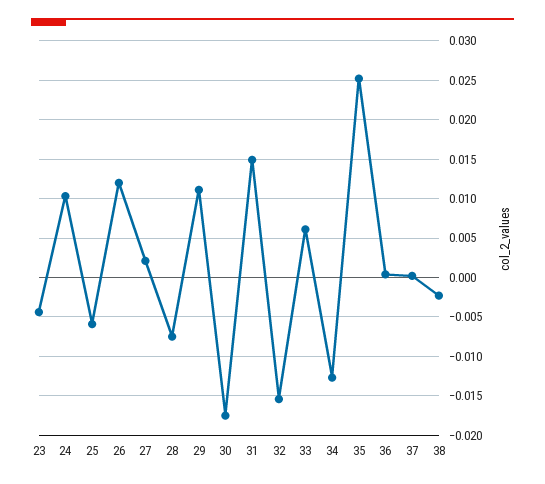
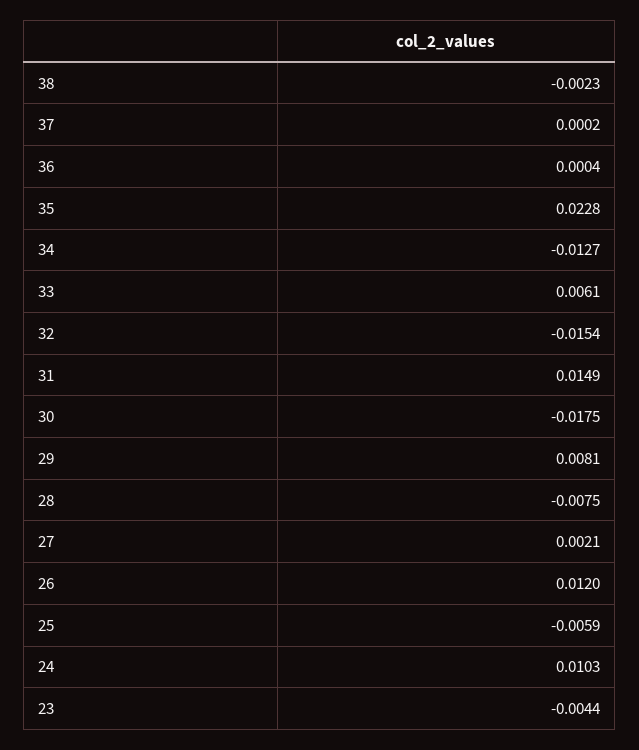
  {
    "23": -0.0044,
    "24": 0.0103,
    "25": -0.0059,
    "26": 0.012,
    "27": 0.0021,
    "28": -0.0075,
-   "29": 0.011,
+   "29": 0.0081,
    "30": -0.0175,
    "31": 0.0149,
    "32": -0.0154,
    "33": 0.0061,
    "34": -0.0127,
-   "35": 0.025,
+   "35": 0.0228,
    "36": 0.0004,
    "37": 0.0002,
    "38": -0.0023
  }

